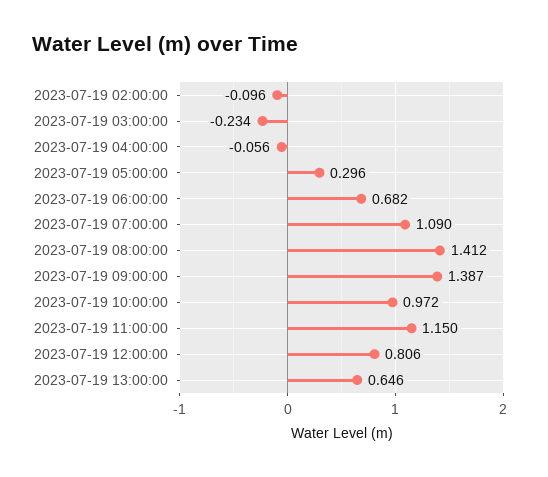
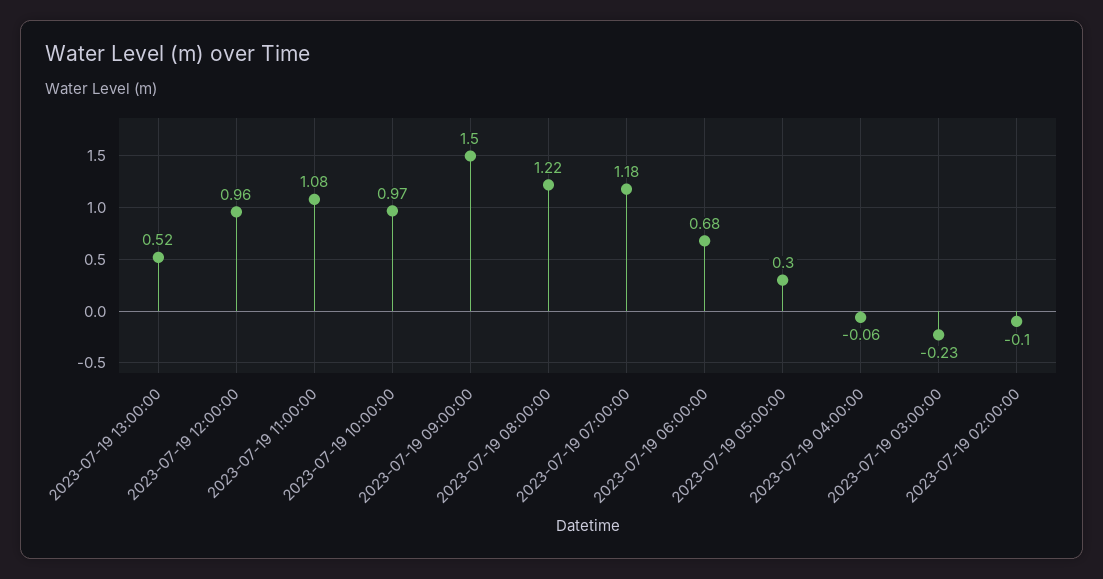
  {
    "2023-07-19 02:00:00": -0.096,
    "2023-07-19 03:00:00": -0.234,
    "2023-07-19 04:00:00": -0.056,
    "2023-07-19 05:00:00": 0.296,
    "2023-07-19 06:00:00": 0.682,
-   "2023-07-19 07:00:00": 1.09,
+   "2023-07-19 07:00:00": 1.18,
-   "2023-07-19 08:00:00": 1.412,
+   "2023-07-19 08:00:00": 1.22,
-   "2023-07-19 09:00:00": 1.387,
+   "2023-07-19 09:00:00": 1.5,
    "2023-07-19 10:00:00": 0.972,
-   "2023-07-19 11:00:00": 1.15,
+   "2023-07-19 11:00:00": 1.08,
-   "2023-07-19 12:00:00": 0.806,
+   "2023-07-19 12:00:00": 0.96,
-   "2023-07-19 13:00:00": 0.646
+   "2023-07-19 13:00:00": 0.52
  }

